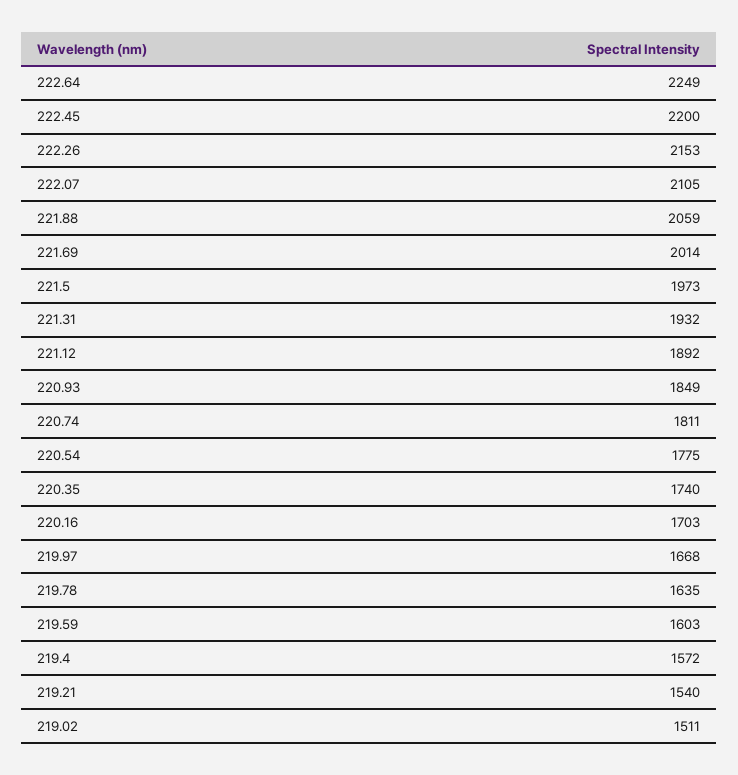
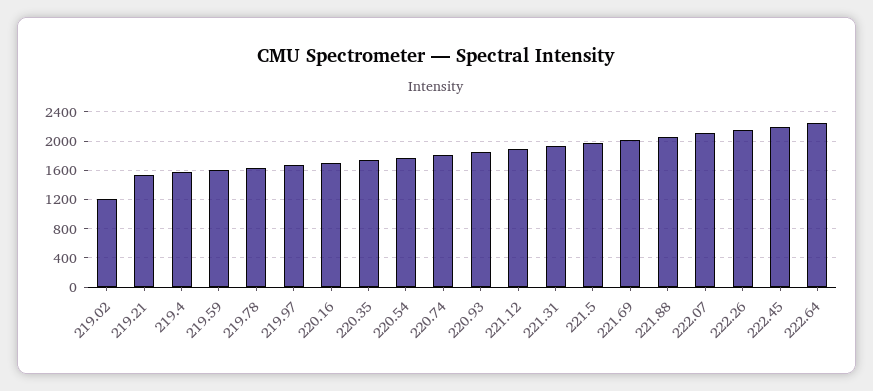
  {
    "222.64": 2249,
    "222.45": 2200,
    "222.26": 2153,
    "222.07": 2105,
    "221.88": 2059,
    "221.69": 2014,
    "221.5": 1973,
    "221.31": 1932,
    "221.12": 1892,
    "220.93": 1849,
    "220.74": 1811,
    "220.54": 1775,
    "220.35": 1740,
    "220.16": 1703,
    "219.97": 1668,
    "219.78": 1635,
    "219.59": 1603,
    "219.4": 1572,
    "219.21": 1540,
-   "219.02": 1511
+   "219.02": 1200
  }

